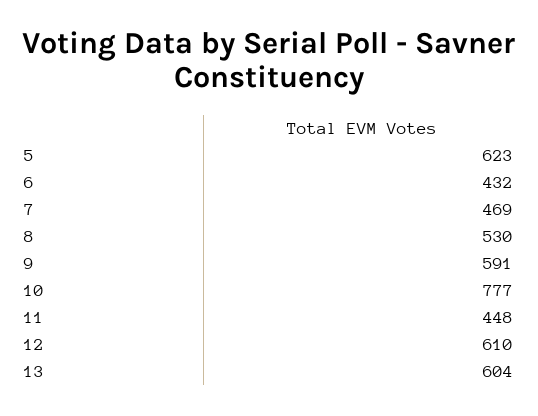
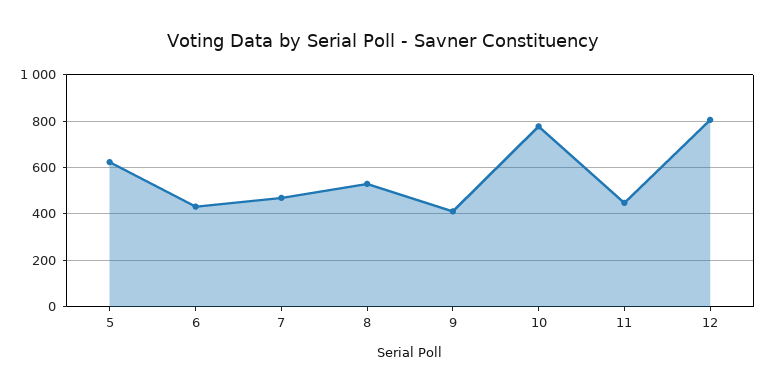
  {
    "5": 623,
    "6": 432,
    "7": 469,
    "8": 530,
-   "9": 591,
+   "9": 400,
    "10": 777,
    "11": 448,
-   "12": 610,
+   "12": 800
-   "13": 604
  }

